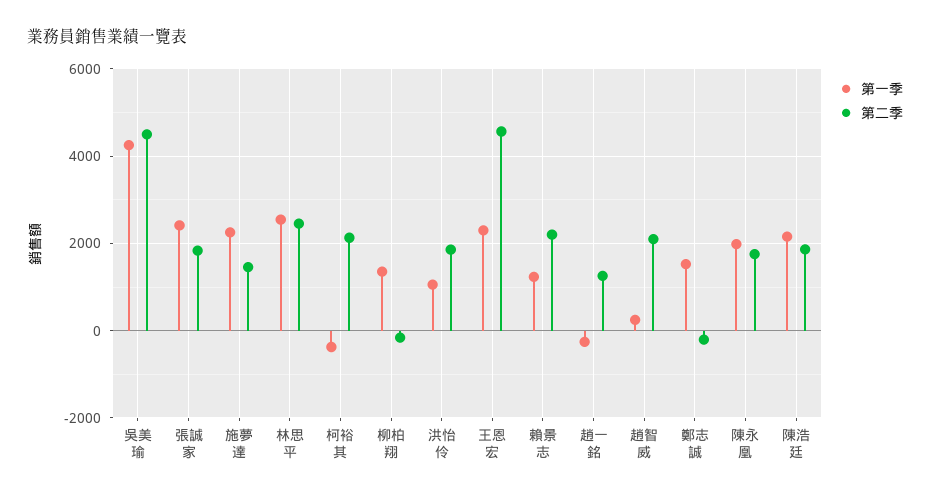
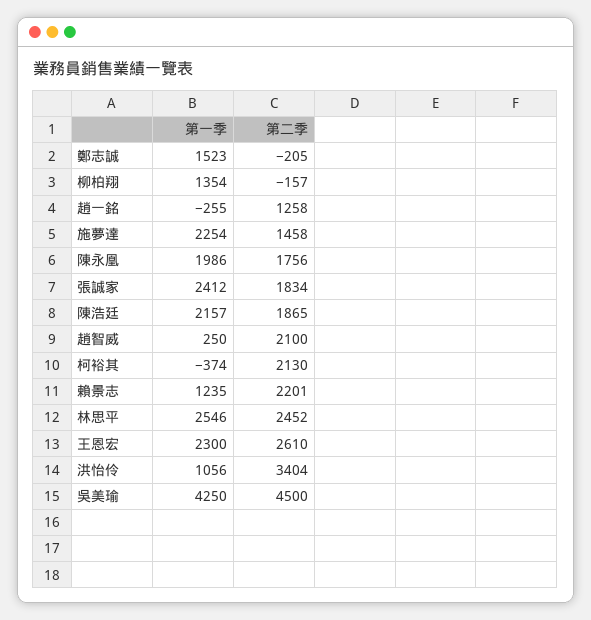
  {
    "第一季": {
      "吳美瑜": 4250,
      "張誠家": 2412,
      "施夢達": 2254,
      "林思平": 2546,
      "柯裕其": -374,
      "柳柏翔": 1354,
      "洪怡伶": 1056,
      "王恩宏": 2300,
      "賴景志": 1235,
      "趙一銘": -255,
      "趙智威": 250,
      "鄭志誠": 1523,
      "陳永凰": 1986,
      "陳浩廷": 2157
    },
    "第二季": {
      "吳美瑜": 4500,
      "張誠家": 1834,
      "施夢達": 1458,
      "林思平": 2452,
      "柯裕其": 2130,
      "柳柏翔": -157,
-     "洪怡伶": 1800,
+     "洪怡伶": 3404,
-     "王恩宏": 4600,
+     "王恩宏": 2610,
      "賴景志": 2201,
      "趙一銘": 1258,
      "趙智威": 2100,
      "鄭志誠": -205,
      "陳永凰": 1756,
      "陳浩廷": 1865
    }
  }

